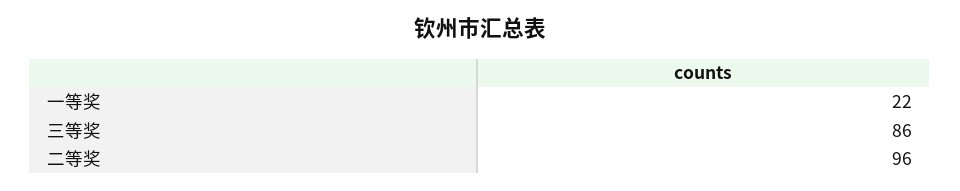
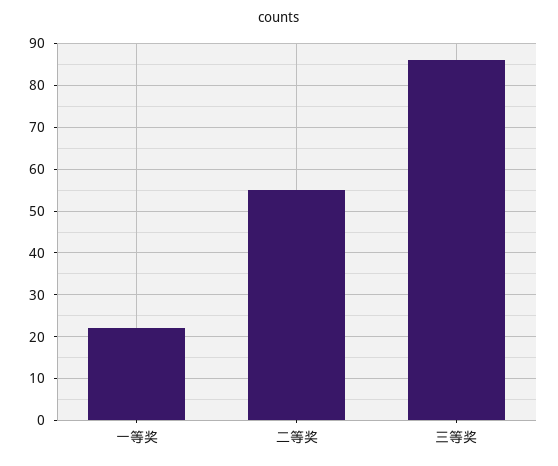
  {
    "一等奖": 22,
    "三等奖": 86,
-   "二等奖": 96
+   "二等奖": 55
  }

